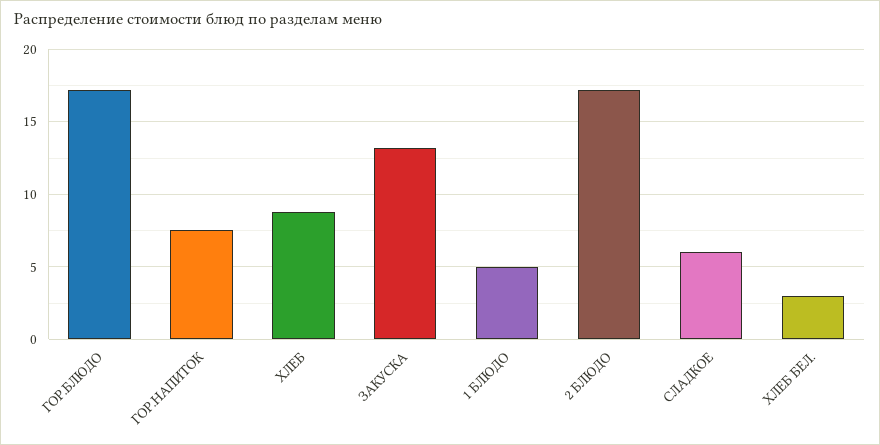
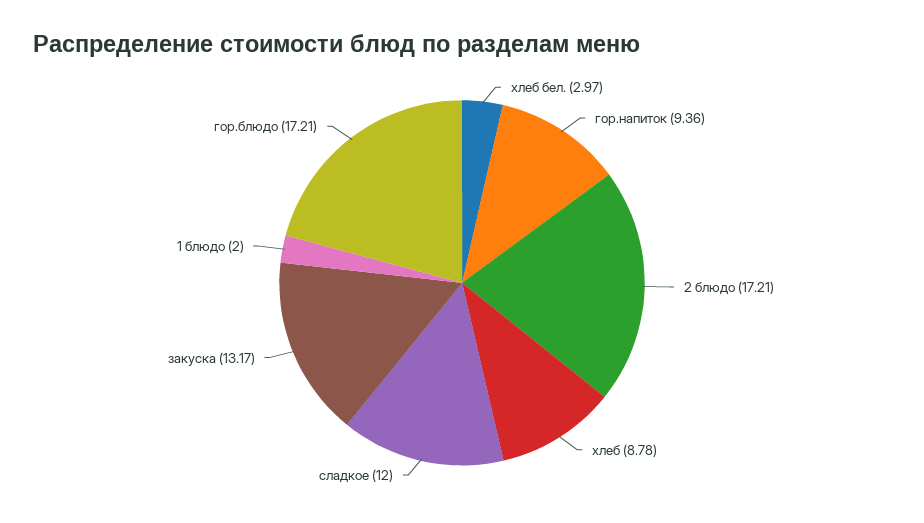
  {
    "ГОР.БЛЮДО": 17.21,
-   "ГОР.НАПИТОК": 7.5,
+   "ГОР.НАПИТОК": 9.36,
    "ХЛЕБ": 8.78,
    "ЗАКУСКА": 13.17,
-   "1 БЛЮДО": 5,
+   "1 БЛЮДО": 2,
    "2 БЛЮДО": 17.21,
-   "СЛАДКОЕ": 6,
+   "СЛАДКОЕ": 12,
    "ХЛЕБ БЕЛ.": 2.97
  }

